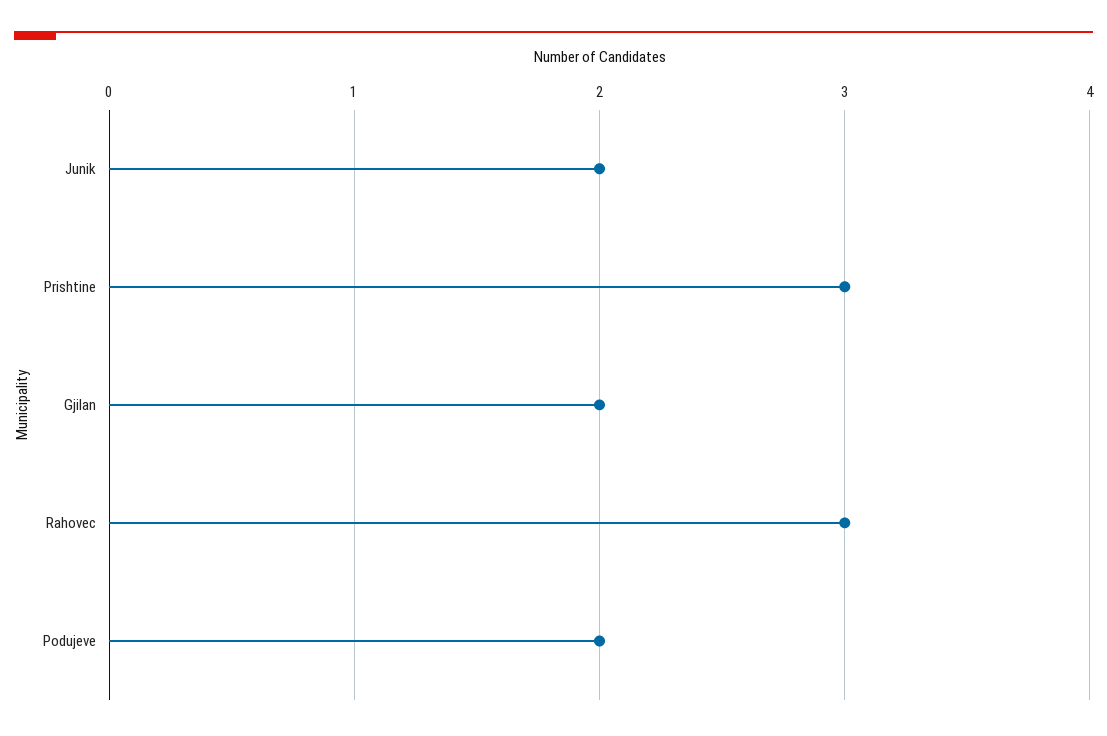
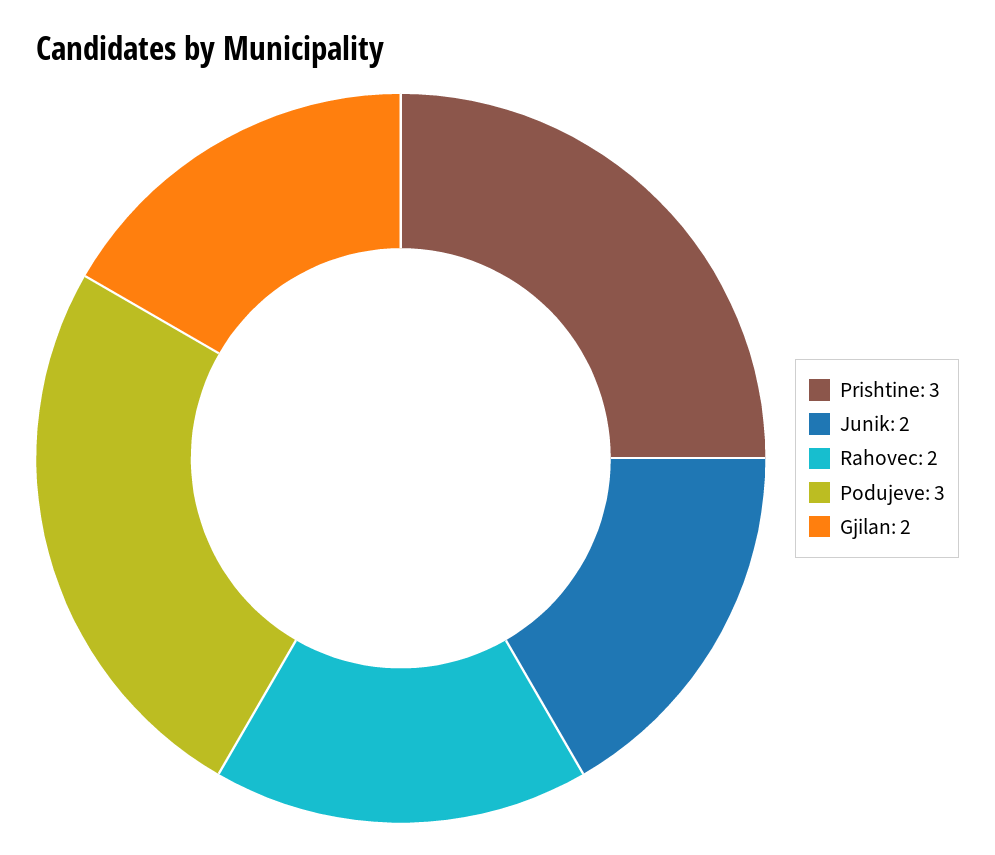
  {
    "Junik": 2,
    "Prishtine": 3,
    "Gjilan": 2,
-   "Rahovec": 3,
+   "Rahovec": 2,
-   "Podujeve": 2
+   "Podujeve": 3
  }

